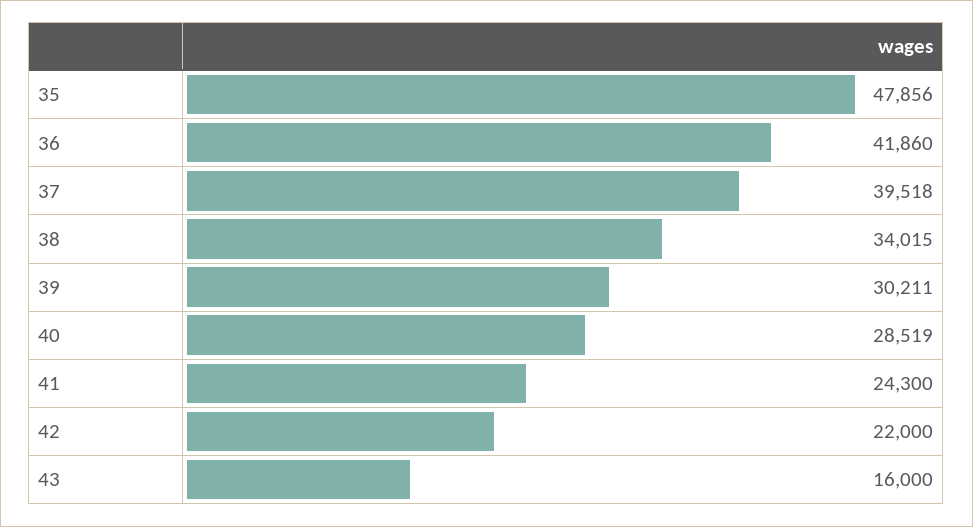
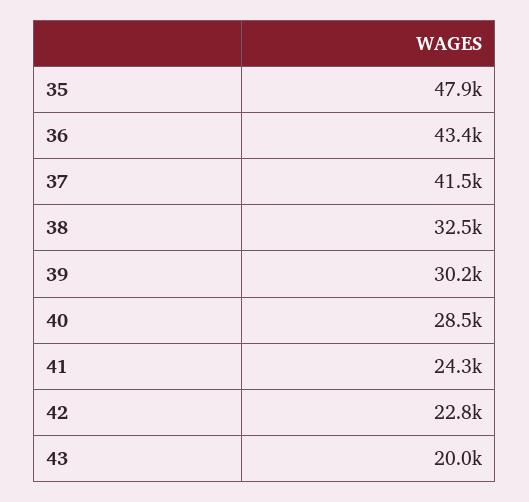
  {
    "35": 47856,
-   "36": 41860,
+   "36": 43400,
-   "37": 39518,
+   "37": 41500,
-   "38": 34015,
+   "38": 32500,
    "39": 30211,
    "40": 28519,
    "41": 24300,
-   "42": 22000,
+   "42": 22800,
-   "43": 16000
+   "43": 20000
  }

